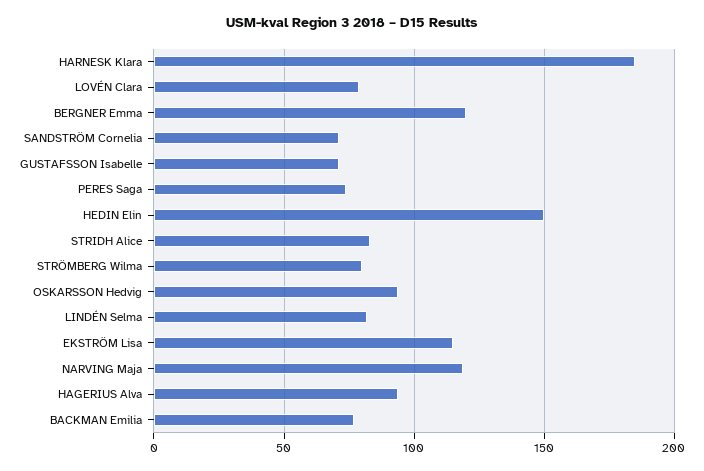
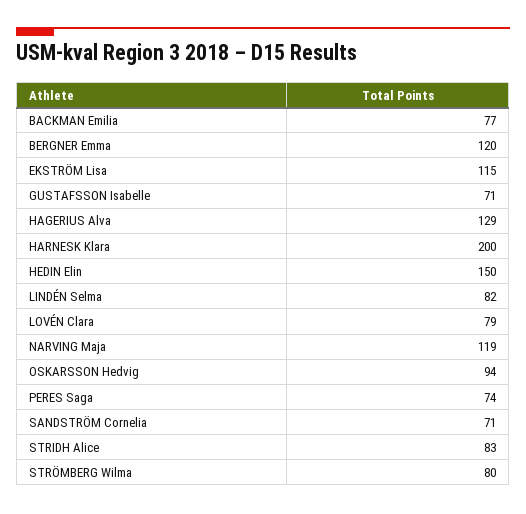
  {
-   "HARNESK Klara": 185,
+   "HARNESK Klara": 200,
    "LOVÉN Clara": 79,
    "BERGNER Emma": 120,
    "SANDSTRÖM Cornelia": 71,
    "GUSTAFSSON Isabelle": 71,
    "PERES Saga": 74,
    "HEDIN Elin": 150,
    "STRIDH Alice": 83,
    "STRÖMBERG Wilma": 80,
    "OSKARSSON Hedvig": 94,
    "LINDÉN Selma": 82,
    "EKSTRÖM Lisa": 115,
    "NARVING Maja": 119,
-   "HAGERIUS Alva": 95,
+   "HAGERIUS Alva": 129,
    "BACKMAN Emilia": 77
  }

